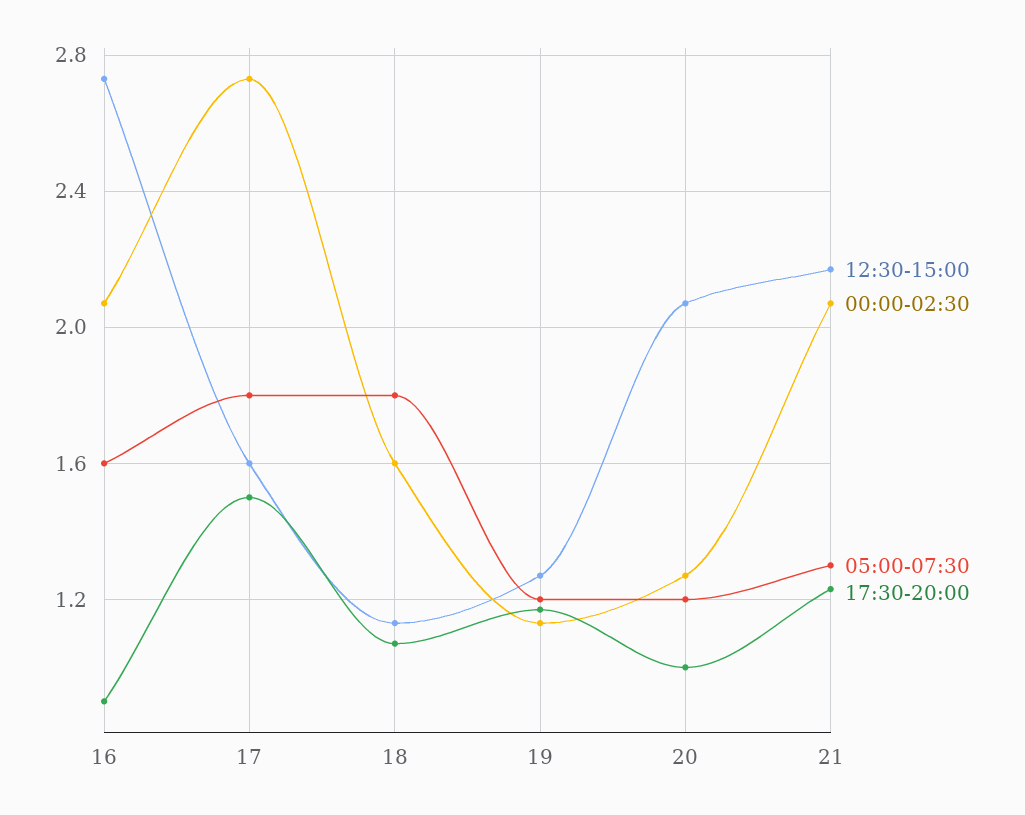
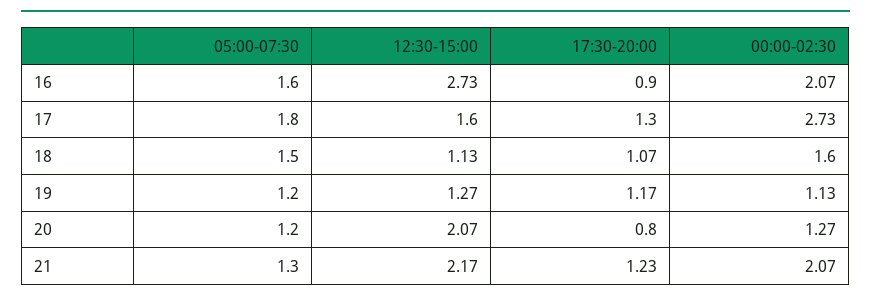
  {
    "12:30-15:00": {
      "16": 2.73,
      "17": 1.6,
      "18": 1.13,
      "19": 1.27,
      "20": 2.07,
      "21": 2.17
    },
    "00:00-02:30": {
      "16": 2.07,
      "17": 2.73,
      "18": 1.6,
      "19": 1.13,
      "20": 1.27,
      "21": 2.07
    },
    "05:00-07:30": {
      "16": 1.6,
      "17": 1.8,
-     "18": 1.8,
+     "18": 1.5,
      "19": 1.2,
      "20": 1.2,
      "21": 1.3
    },
    "17:30-20:00": {
      "16": 0.9,
-     "17": 1.5,
+     "17": 1.3,
      "18": 1.07,
      "19": 1.17,
-     "20": 1,
+     "20": 0.8,
      "21": 1.23
    }
  }

